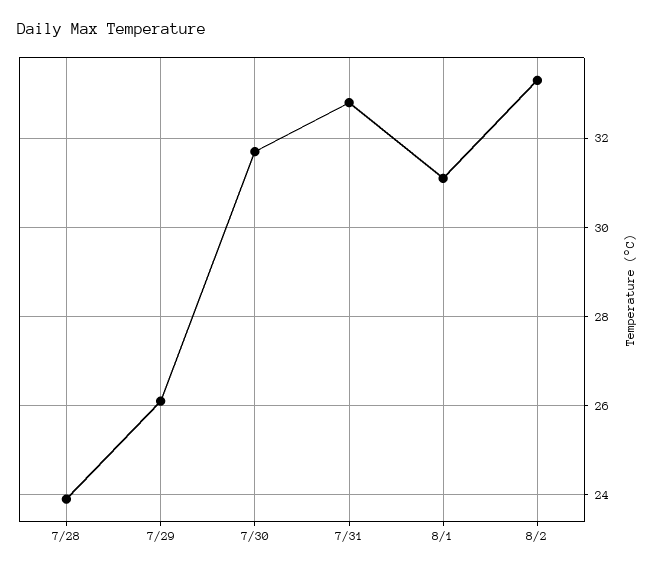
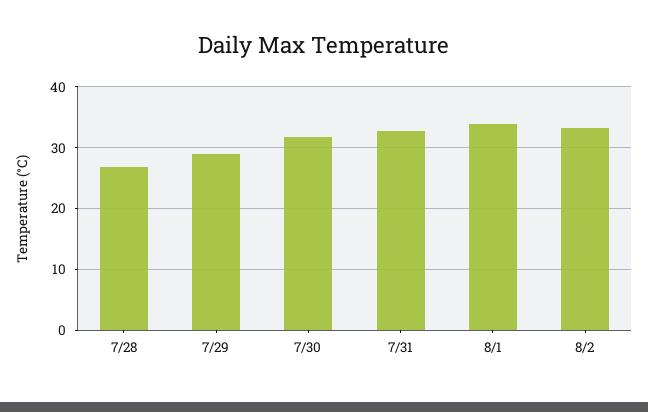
  {
-   "7/28": 24,
+   "7/28": 27,
-   "7/29": 26,
+   "7/29": 29,
    "7/30": 31.5,
    "7/31": 33,
-   "8/1": 31,
+   "8/1": 34,
    "8/2": 33.5
  }

